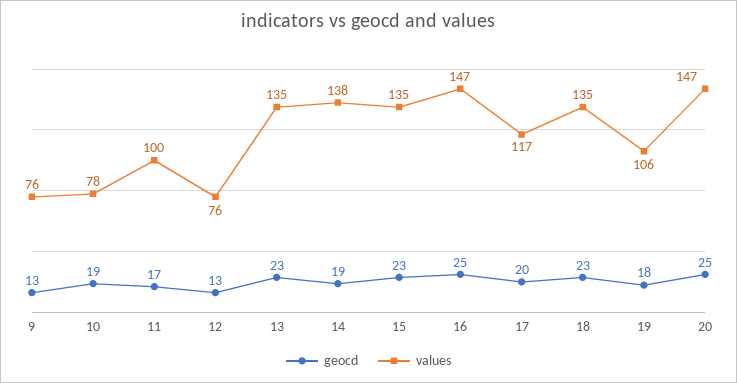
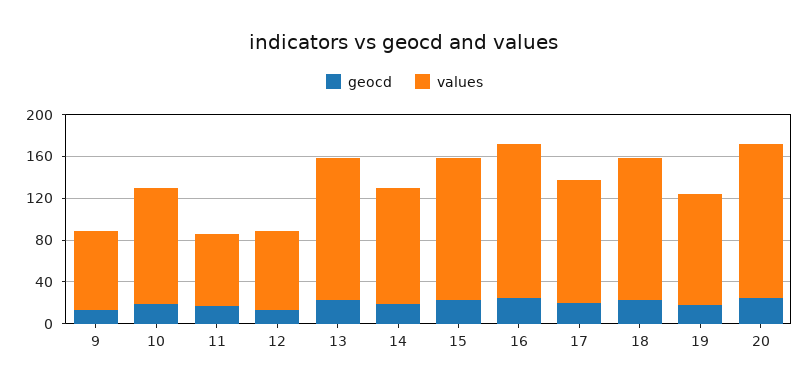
  {
    "geocd": {
      "9": 13,
      "10": 19,
      "11": 17,
      "12": 13,
      "13": 23,
      "14": 19,
      "15": 23,
      "16": 25,
      "17": 20,
      "18": 23,
      "19": 18,
      "20": 25
    },
    "values": {
      "9": 76,
-     "10": 78,
+     "10": 110,
-     "11": 100,
+     "11": 70,
      "12": 76,
      "13": 135,
-     "14": 138,
+     "14": 110,
      "15": 135,
      "16": 147,
      "17": 117,
      "18": 135,
      "19": 106,
      "20": 147
    }
  }

